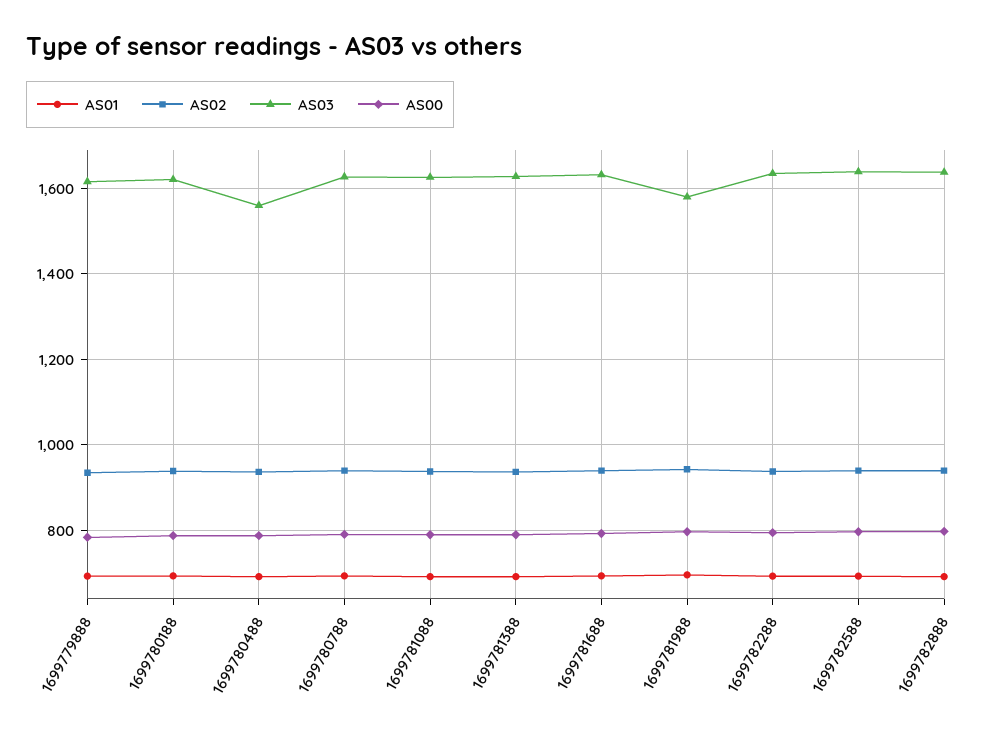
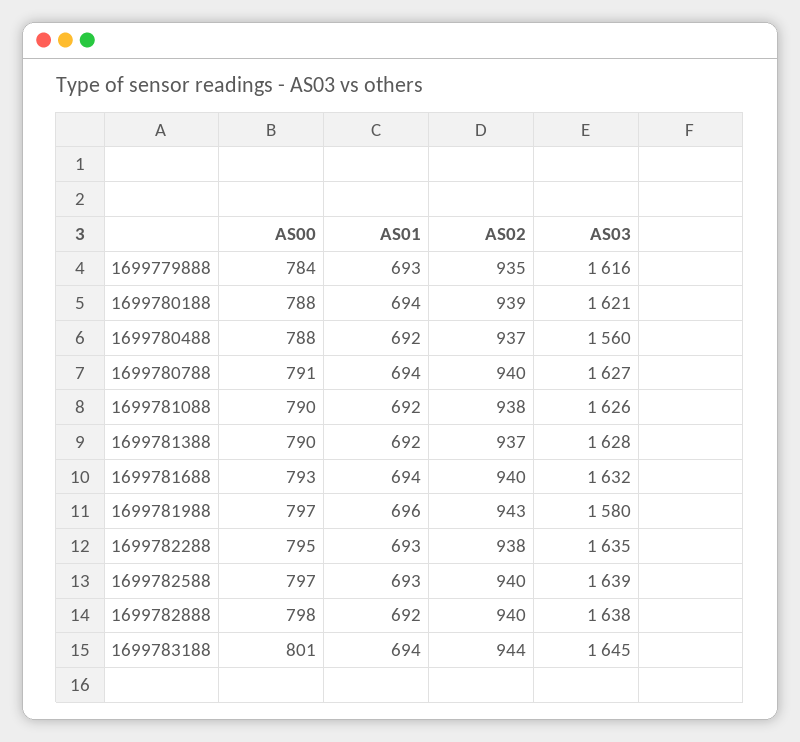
  {
    "AS01": {
      "1699779888": 693,
      "1699780188": 694,
      "1699780488": 692,
      "1699780788": 694,
      "1699781088": 692,
      "1699781388": 692,
      "1699781688": 694,
      "1699781988": 696,
      "1699782288": 693,
      "1699782588": 693,
-     "1699782888": 692
+     "1699782888": 692,
+     "1699783188": 694
    },
    "AS02": {
      "1699779888": 935,
      "1699780188": 939,
      "1699780488": 937,
      "1699780788": 940,
      "1699781088": 938,
      "1699781388": 937,
      "1699781688": 940,
      "1699781988": 943,
      "1699782288": 938,
      "1699782588": 940,
-     "1699782888": 940
+     "1699782888": 940,
+     "1699783188": 944
    },
    "AS03": {
      "1699779888": 1616,
      "1699780188": 1621,
      "1699780488": 1560,
      "1699780788": 1627,
      "1699781088": 1626,
      "1699781388": 1628,
      "1699781688": 1632,
      "1699781988": 1580,
      "1699782288": 1635,
      "1699782588": 1639,
-     "1699782888": 1638
+     "1699782888": 1638,
+     "1699783188": 1645
    },
    "AS00": {
      "1699779888": 784,
      "1699780188": 788,
      "1699780488": 788,
      "1699780788": 791,
      "1699781088": 790,
      "1699781388": 790,
      "1699781688": 793,
      "1699781988": 797,
      "1699782288": 795,
      "1699782588": 797,
-     "1699782888": 798
+     "1699782888": 798,
+     "1699783188": 801
    }
  }

